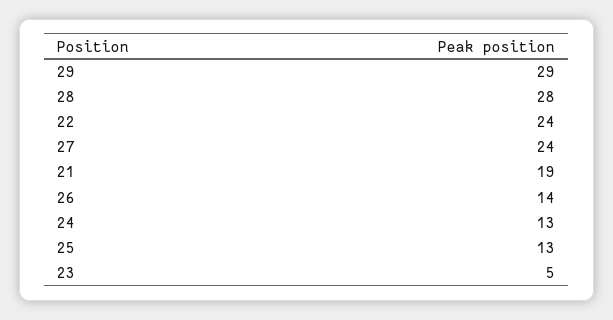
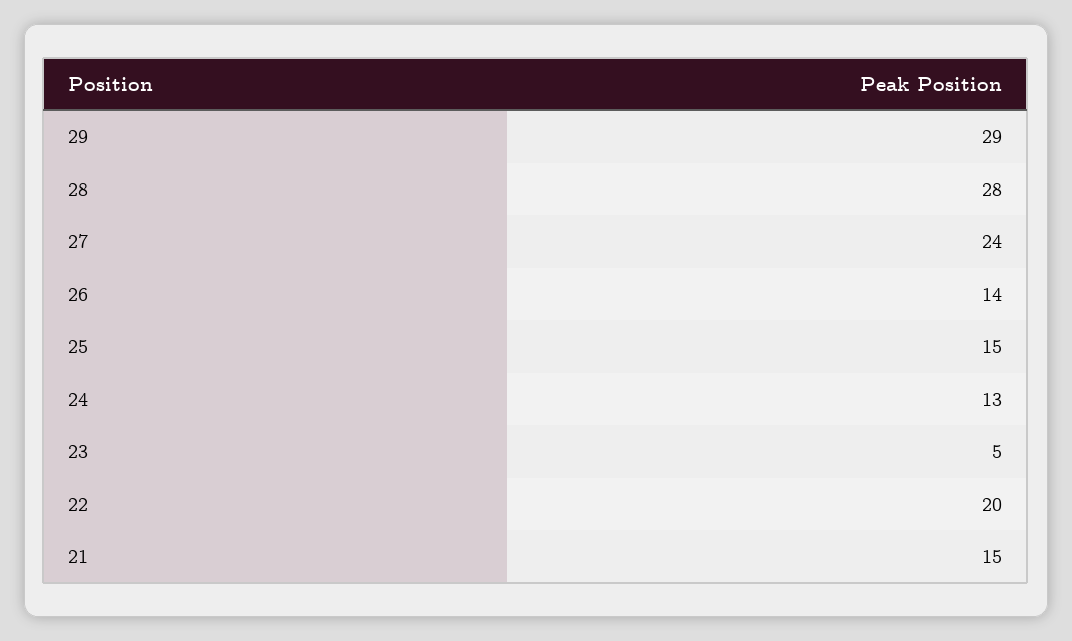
  {
    "29": 29,
    "28": 28,
-   "22": 24,
+   "22": 20,
    "27": 24,
-   "21": 19,
+   "21": 15,
    "26": 14,
    "24": 13,
-   "25": 13,
+   "25": 15,
    "23": 5
  }

